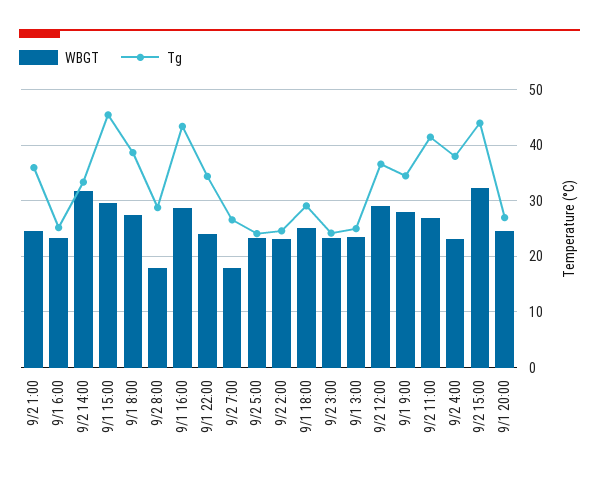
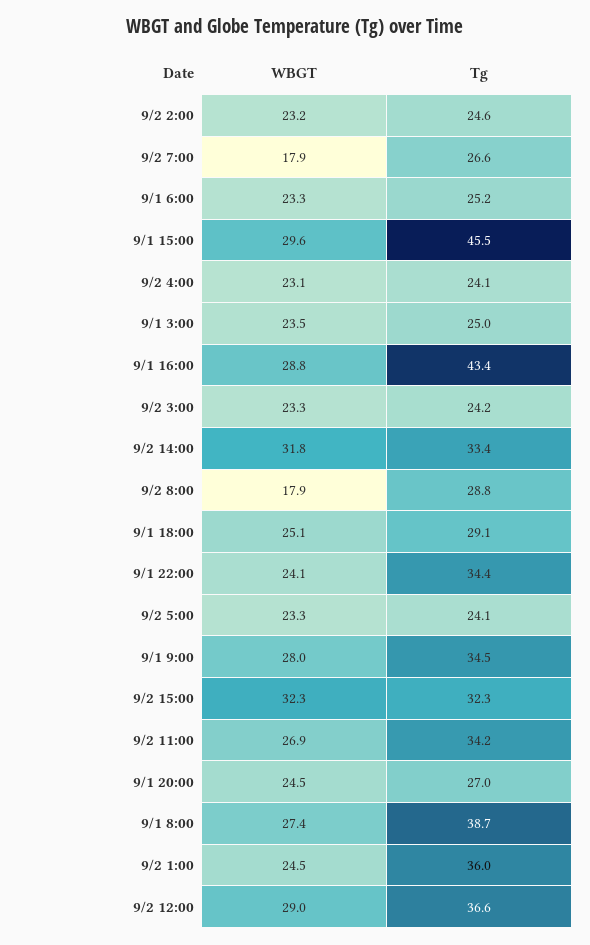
  {
    "WBGT": {
      "9/2 1:00": 24.5,
      "9/1 6:00": 23.3,
      "9/2 14:00": 31.8,
      "9/1 15:00": 29.6,
      "9/1 8:00": 27.4,
      "9/2 8:00": 17.9,
      "9/1 16:00": 28.8,
      "9/1 22:00": 24.1,
      "9/2 7:00": 17.9,
      "9/2 5:00": 23.3,
      "9/2 2:00": 23.2,
      "9/1 18:00": 25.1,
      "9/2 3:00": 23.3,
      "9/1 3:00": 23.5,
      "9/2 12:00": 29,
      "9/1 9:00": 28,
      "9/2 11:00": 26.9,
      "9/2 4:00": 23.1,
      "9/2 15:00": 32.3,
      "9/1 20:00": 24.5
    },
    "Tg": {
      "9/2 1:00": 36,
      "9/1 6:00": 25.2,
      "9/2 14:00": 33.4,
      "9/1 15:00": 45.5,
      "9/1 8:00": 38.7,
      "9/2 8:00": 28.8,
      "9/1 16:00": 43.4,
      "9/1 22:00": 34.4,
      "9/2 7:00": 26.6,
      "9/2 5:00": 24.1,
      "9/2 2:00": 24.6,
      "9/1 18:00": 29.1,
      "9/2 3:00": 24.2,
      "9/1 3:00": 25,
      "9/2 12:00": 36.6,
      "9/1 9:00": 34.5,
-     "9/2 11:00": 42,
+     "9/2 11:00": 34.2,
-     "9/2 4:00": 38,
+     "9/2 4:00": 24.1,
-     "9/2 15:00": 44,
+     "9/2 15:00": 32.3,
      "9/1 20:00": 27
    }
  }

